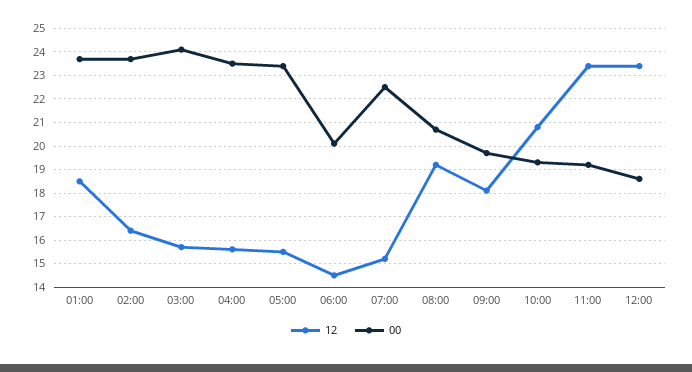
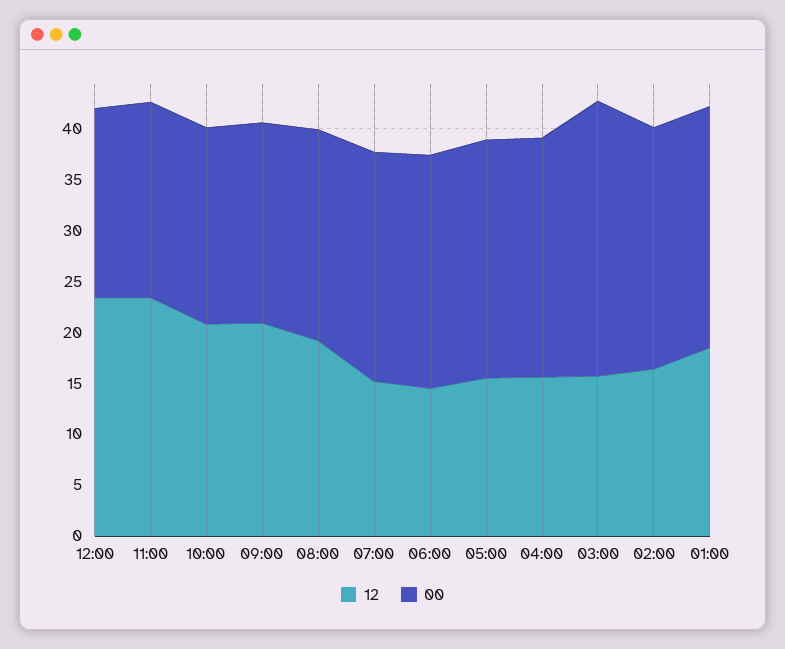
  {
    "12": {
      "01:00": 18.5,
      "02:00": 16.5,
      "03:00": 15.5,
      "04:00": 15.5,
      "05:00": 15.5,
      "06:00": 14.5,
      "07:00": 15,
      "08:00": 19,
-     "09:00": 18,
+     "09:00": 21,
      "10:00": 21,
      "11:00": 23.5,
      "12:00": 23.5
    },
    "00": {
      "01:00": 23.5,
      "02:00": 23.5,
-     "03:00": 24,
+     "03:00": 27,
      "04:00": 23.5,
      "05:00": 23.5,
-     "06:00": 20,
+     "06:00": 23,
      "07:00": 22.5,
      "08:00": 20.5,
      "09:00": 19.5,
      "10:00": 19.5,
      "11:00": 19,
      "12:00": 18.5
    }
  }

